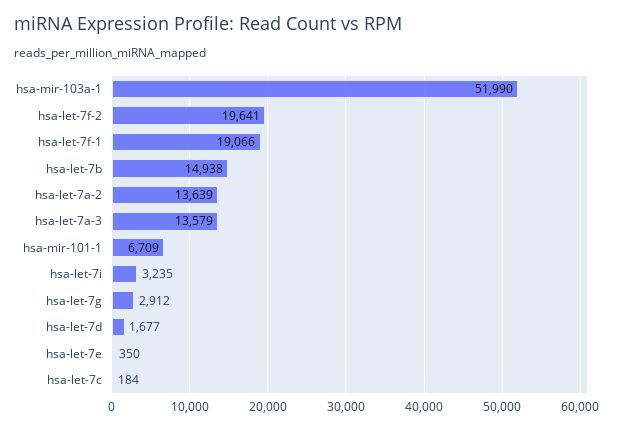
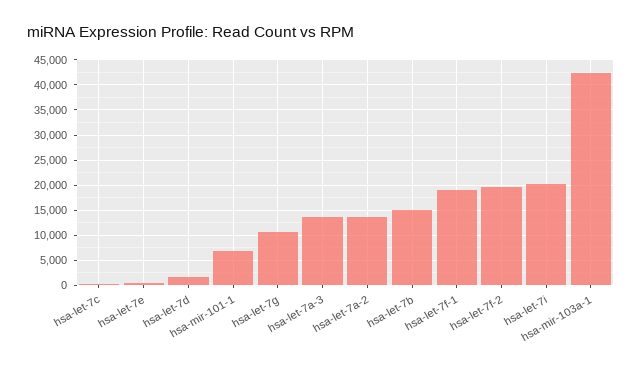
  {
-   "hsa-mir-103a-1": 51990,
+   "hsa-mir-103a-1": 42500,
    "hsa-let-7f-2": 19641,
    "hsa-let-7f-1": 19066,
    "hsa-let-7b": 14938,
    "hsa-let-7a-2": 13639,
    "hsa-let-7a-3": 13579,
    "hsa-mir-101-1": 6709,
-   "hsa-let-7i": 3235,
+   "hsa-let-7i": 20000,
-   "hsa-let-7g": 2912,
+   "hsa-let-7g": 10000,
    "hsa-let-7d": 1677,
    "hsa-let-7e": 350,
    "hsa-let-7c": 184
  }

